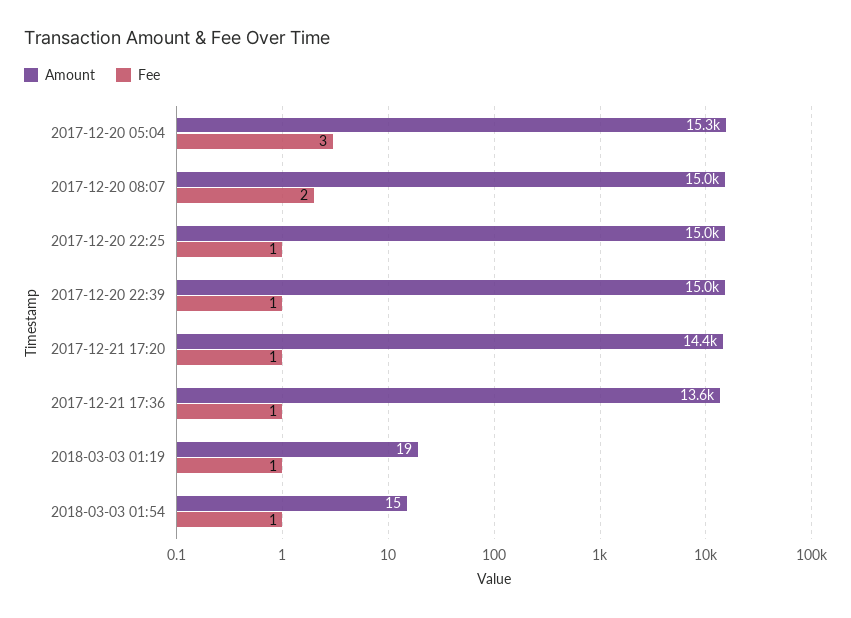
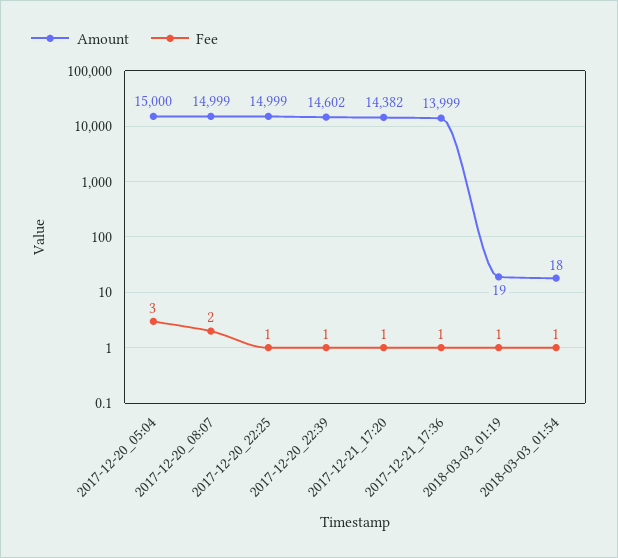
  {
    "Amount": {
-     "2017-12-20 05:04": 15300,
+     "2017-12-20 05:04": 15000,
      "2017-12-20 08:07": 14999,
      "2017-12-20 22:25": 14999,
-     "2017-12-20 22:39": 15000,
+     "2017-12-20 22:39": 14602,
      "2017-12-21 17:20": 14382,
-     "2017-12-21 17:36": 13600,
+     "2017-12-21 17:36": 13999,
      "2018-03-03 01:19": 19,
-     "2018-03-03 01:54": 15
+     "2018-03-03 01:54": 18
    },
    "Fee": {
      "2017-12-20 05:04": 3,
      "2017-12-20 08:07": 2,
      "2017-12-20 22:25": 1,
      "2017-12-20 22:39": 1,
      "2017-12-21 17:20": 1,
      "2017-12-21 17:36": 1,
      "2018-03-03 01:19": 1,
      "2018-03-03 01:54": 1
    }
  }

